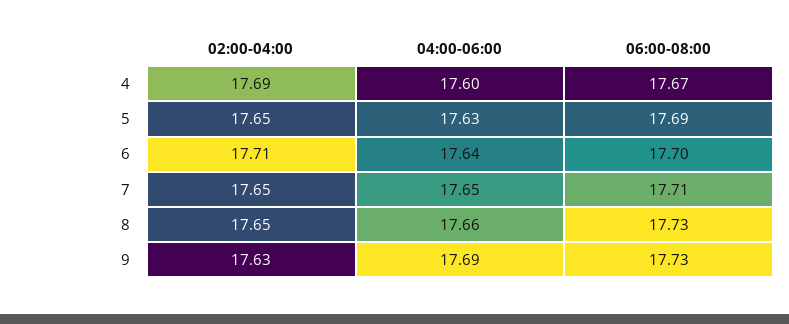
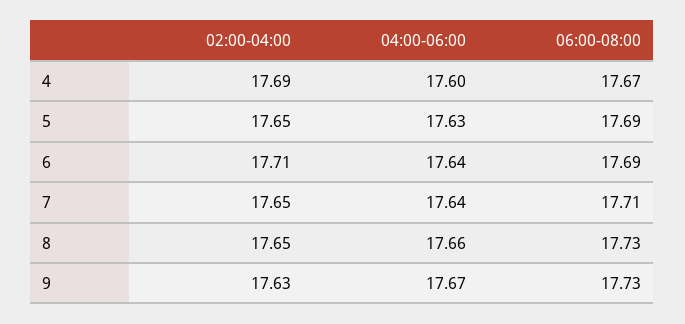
  {
    "02:00-04:00": {
      "4": 17.69,
      "5": 17.65,
      "6": 17.71,
      "7": 17.65,
      "8": 17.65,
      "9": 17.63
    },
    "04:00-06:00": {
      "4": 17.6,
      "5": 17.63,
      "6": 17.64,
-     "7": 17.65,
+     "7": 17.64,
      "8": 17.66,
-     "9": 17.69
+     "9": 17.67
    },
    "06:00-08:00": {
      "4": 17.67,
      "5": 17.69,
-     "6": 17.7,
+     "6": 17.69,
      "7": 17.71,
      "8": 17.73,
      "9": 17.73
    }
  }

